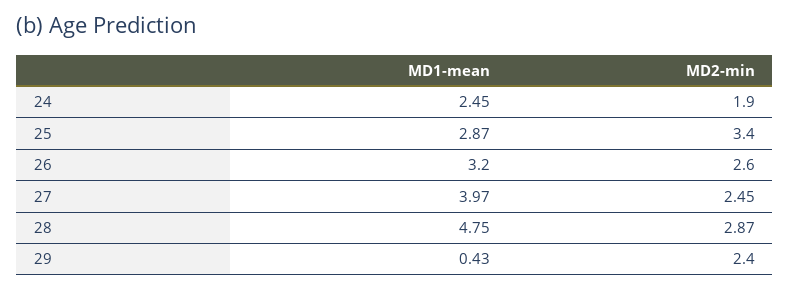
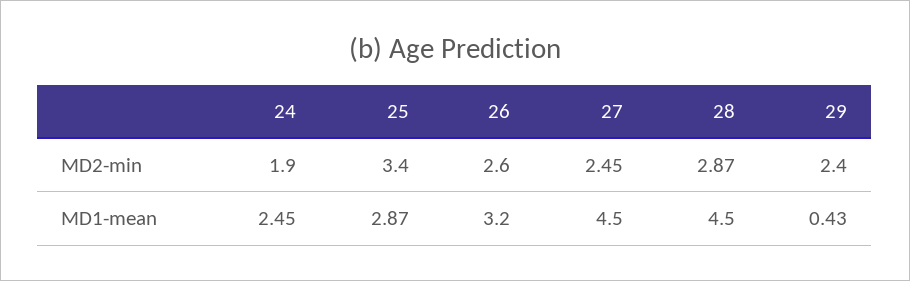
  {
    "MD1-mean": {
      "24": 2.45,
      "25": 2.87,
      "26": 3.2,
-     "27": 3.97,
+     "27": 4.5,
-     "28": 4.75,
+     "28": 4.5,
      "29": 0.43
    },
    "MD2-min": {
      "24": 1.9,
      "25": 3.4,
      "26": 2.6,
      "27": 2.45,
      "28": 2.87,
      "29": 2.4
    }
  }

